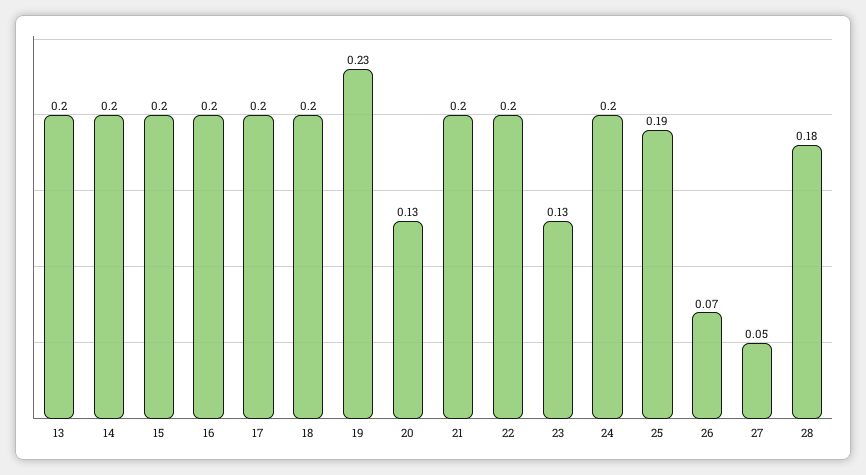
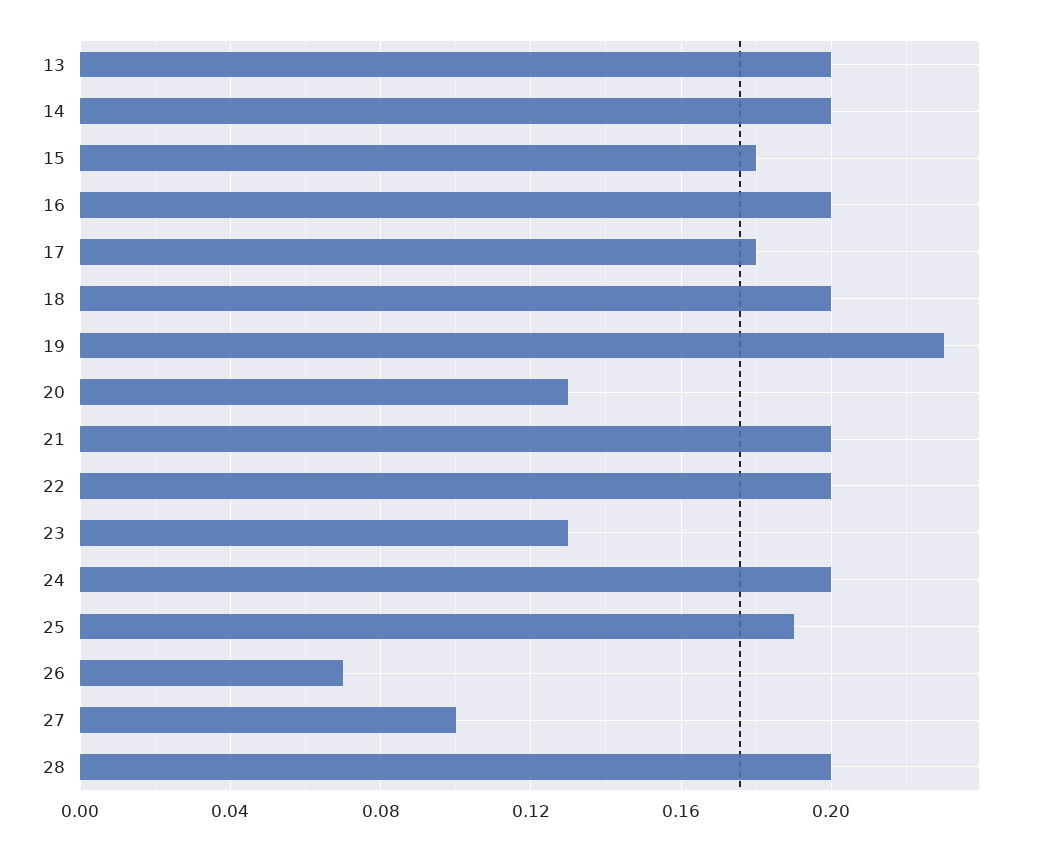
  {
    "13": 0.2,
    "14": 0.2,
-   "15": 0.2,
+   "15": 0.18,
    "16": 0.2,
-   "17": 0.2,
+   "17": 0.18,
    "18": 0.2,
    "19": 0.23,
    "20": 0.13,
    "21": 0.2,
    "22": 0.2,
    "23": 0.13,
    "24": 0.2,
    "25": 0.19,
    "26": 0.07,
-   "27": 0.05,
+   "27": 0.1,
-   "28": 0.18
+   "28": 0.2
  }

